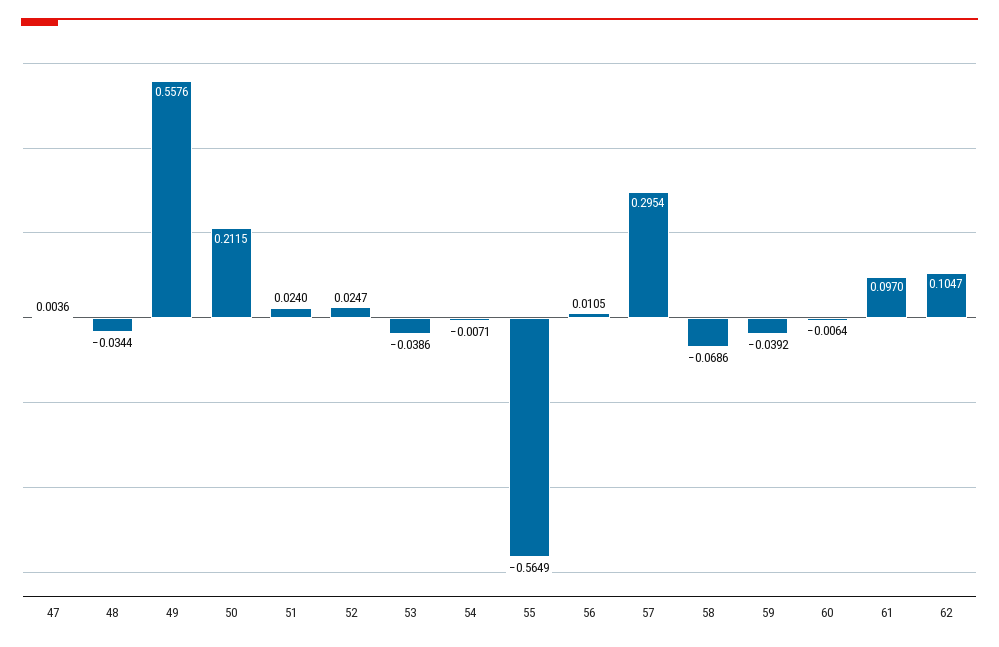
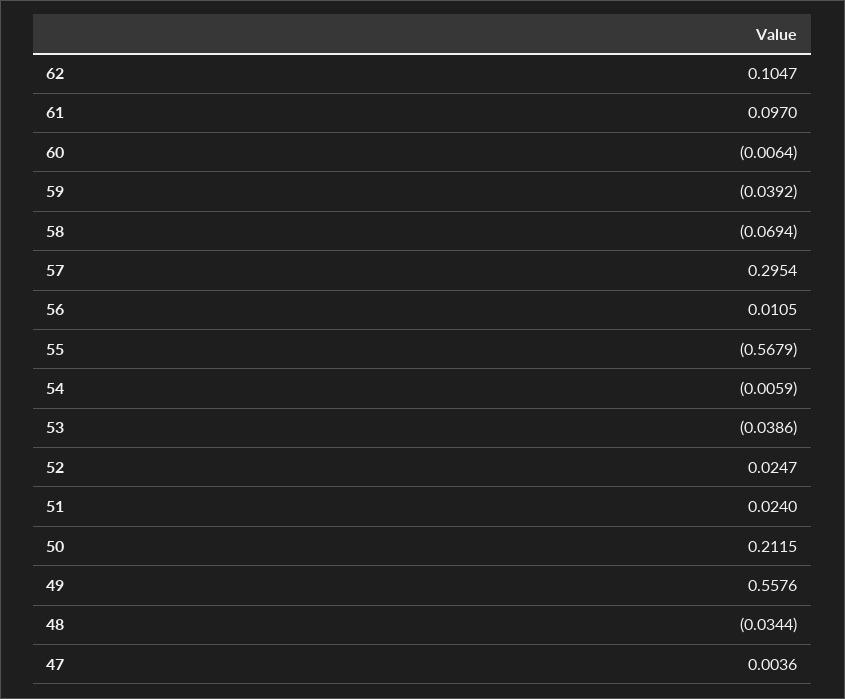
  {
    "47": 0.0036,
    "48": -0.0344,
    "49": 0.5576,
    "50": 0.2115,
    "51": 0.024,
    "52": 0.0247,
    "53": -0.0386,
-   "54": -0.0071,
+   "54": -0.0059,
-   "55": -0.5649,
+   "55": -0.5679,
    "56": 0.0105,
    "57": 0.2954,
-   "58": -0.0686,
+   "58": -0.0694,
    "59": -0.0392,
    "60": -0.0064,
    "61": 0.097,
    "62": 0.1047
  }

